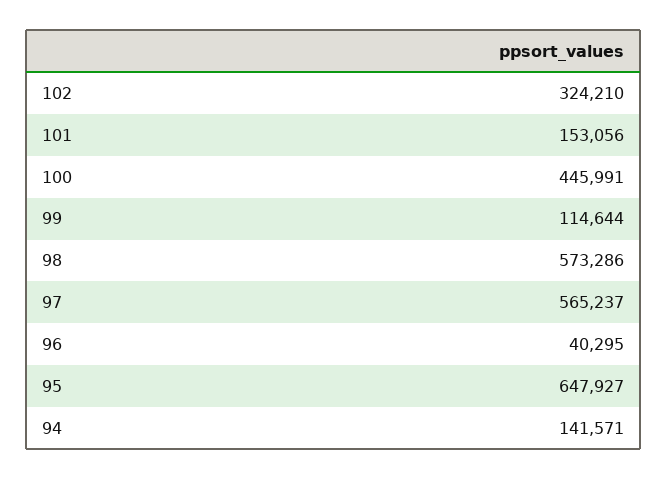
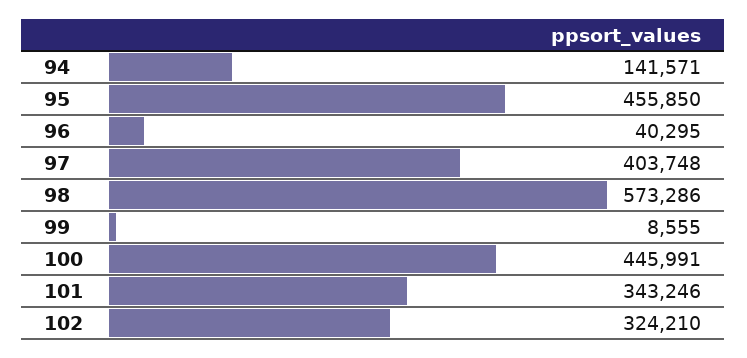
  {
    "102": 324210,
-   "101": 153056,
+   "101": 343246,
    "100": 445991,
-   "99": 114644,
+   "99": 8555,
    "98": 573286,
-   "97": 565237,
+   "97": 403748,
    "96": 40295,
-   "95": 647927,
+   "95": 455850,
    "94": 141571
  }

